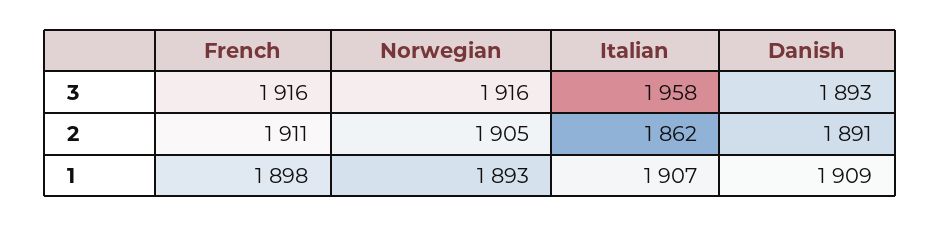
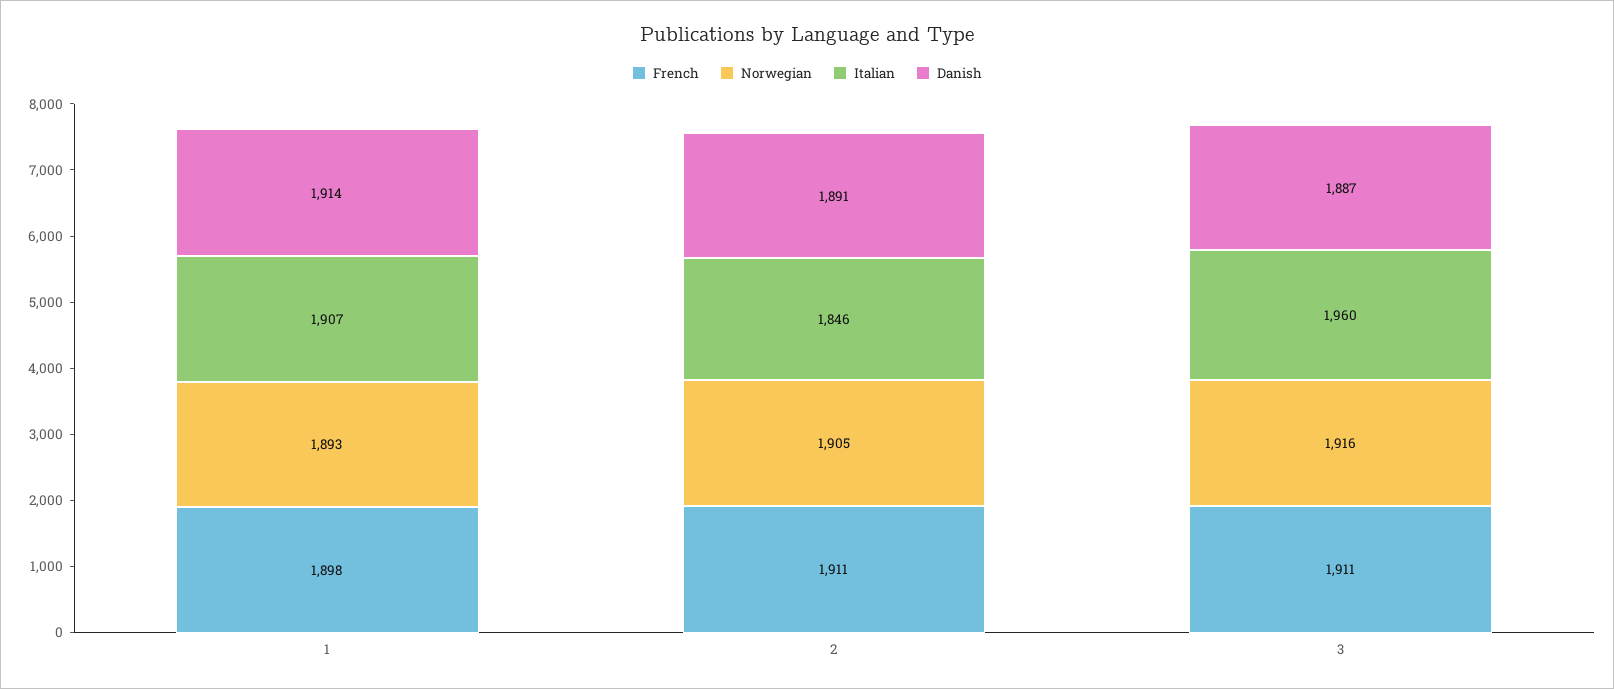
  {
    "French": {
-     "3": 1916,
+     "3": 1911,
      "2": 1911,
      "1": 1898
    },
    "Norwegian": {
      "3": 1916,
      "2": 1905,
      "1": 1893
    },
    "Italian": {
-     "3": 1958,
+     "3": 1960,
-     "2": 1862,
+     "2": 1846,
      "1": 1907
    },
    "Danish": {
-     "3": 1893,
+     "3": 1887,
      "2": 1891,
-     "1": 1909
+     "1": 1914
    }
  }

